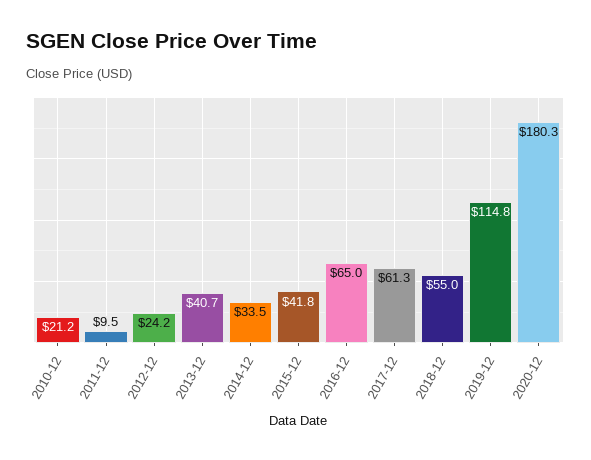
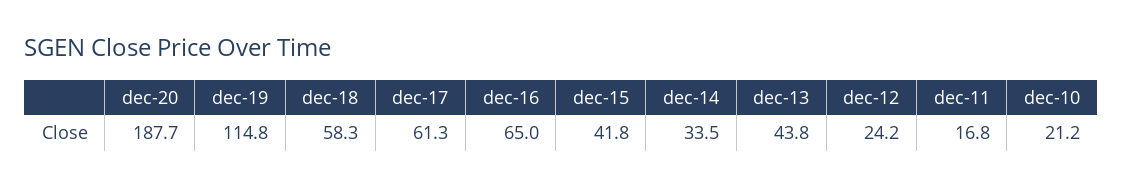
  {
    "2010-12": 21.2,
-   "2011-12": 9.5,
+   "2011-12": 16.8,
    "2012-12": 24.2,
-   "2013-12": 40.7,
+   "2013-12": 43.8,
    "2014-12": 33.5,
    "2015-12": 41.8,
    "2016-12": 65,
    "2017-12": 61.3,
-   "2018-12": 55,
+   "2018-12": 58.3,
    "2019-12": 114.8,
-   "2020-12": 180.3
+   "2020-12": 187.7
  }

